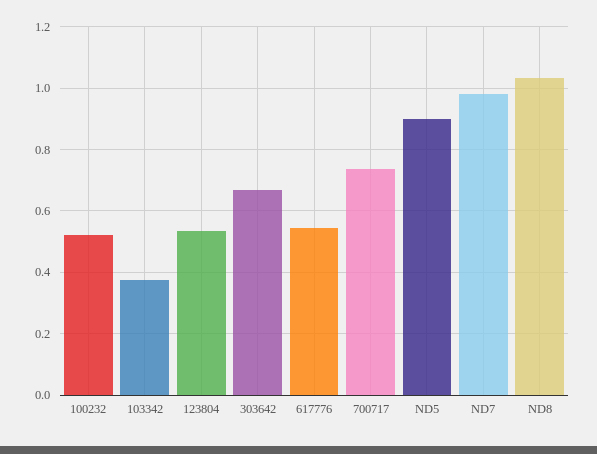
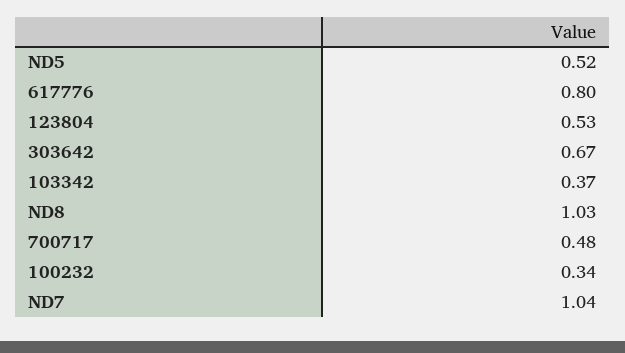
  {
-   "100232": 0.52,
+   "100232": 0.34,
    "103342": 0.37,
    "123804": 0.53,
    "303642": 0.67,
-   "617776": 0.54,
+   "617776": 0.8,
-   "700717": 0.74,
+   "700717": 0.48,
-   "ND5": 0.9,
+   "ND5": 0.52,
-   "ND7": 0.98,
+   "ND7": 1.04,
    "ND8": 1.03
  }

